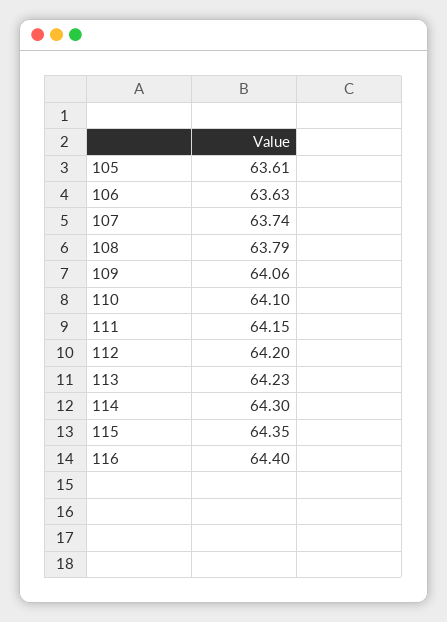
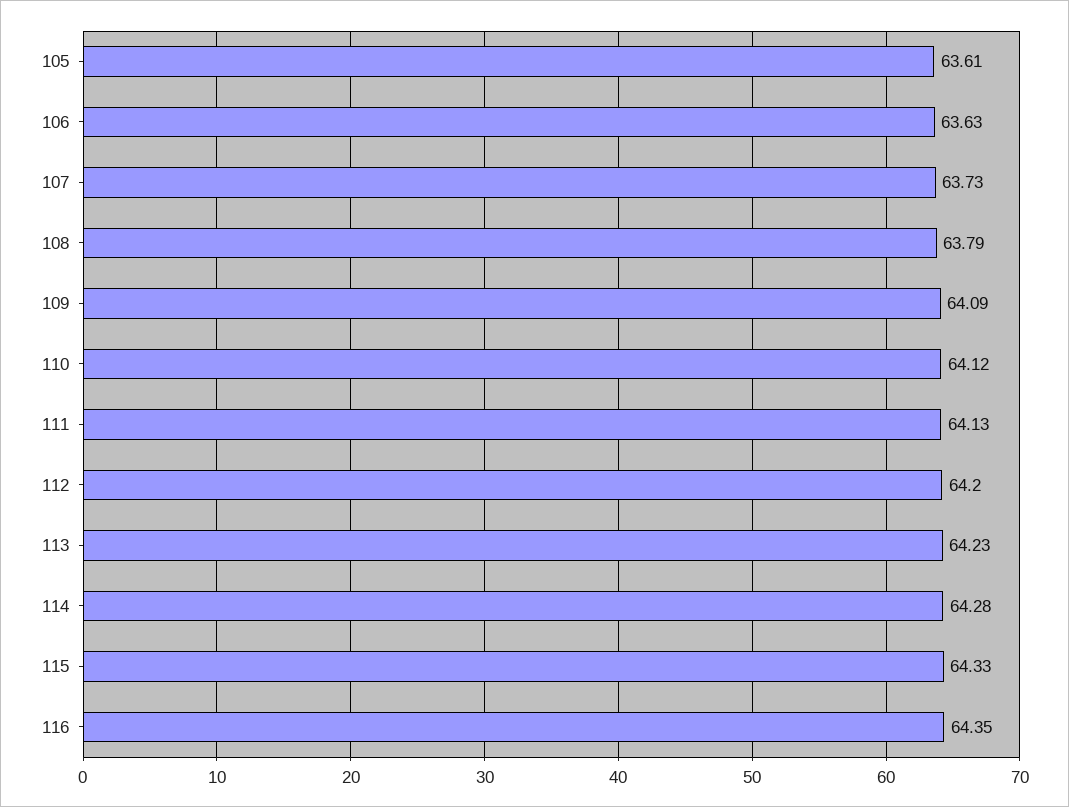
  {
    "105": 63.61,
    "106": 63.63,
-   "107": 63.74,
+   "107": 63.73,
    "108": 63.79,
-   "109": 64.06,
+   "109": 64.09,
-   "110": 64.1,
+   "110": 64.12,
-   "111": 64.15,
+   "111": 64.13,
    "112": 64.2,
    "113": 64.23,
-   "114": 64.3,
+   "114": 64.28,
-   "115": 64.35,
+   "115": 64.33,
-   "116": 64.4
+   "116": 64.35
  }

